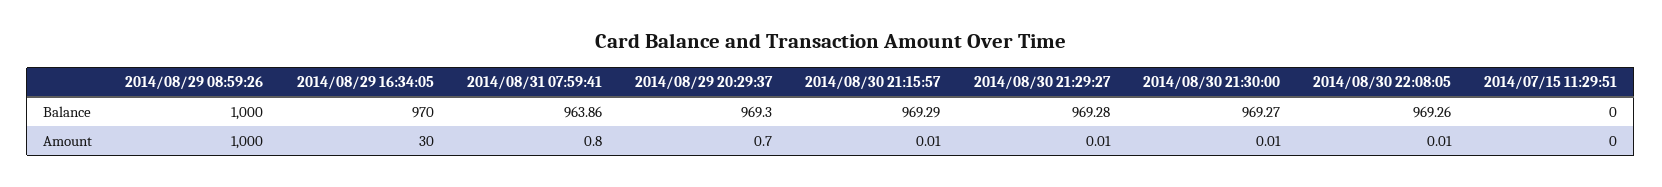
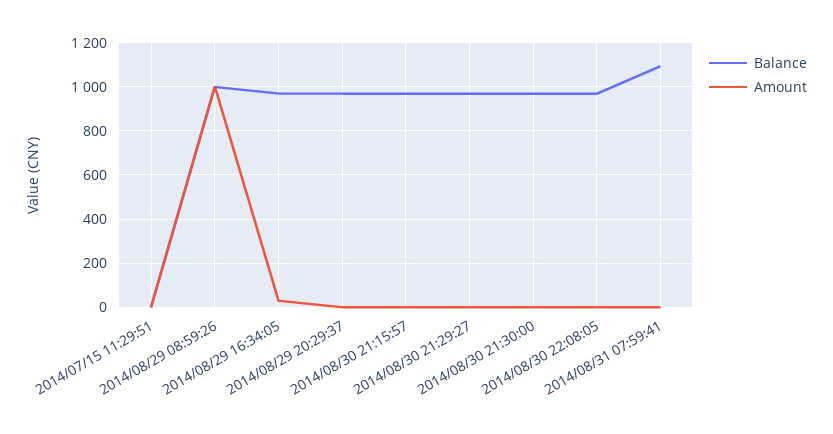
  {
    "Balance": {
      "2014/08/29 08:59:26": 1000,
      "2014/08/29 16:34:05": 970,
-     "2014/08/31 07:59:41": 963.86,
+     "2014/08/31 07:59:41": 1100,
      "2014/08/29 20:29:37": 969.3,
      "2014/08/30 21:15:57": 969.29,
      "2014/08/30 21:29:27": 969.28,
      "2014/08/30 21:30:00": 969.27,
      "2014/08/30 22:08:05": 969.26,
      "2014/07/15 11:29:51": 0
    },
    "Amount": {
      "2014/08/29 08:59:26": 1000,
      "2014/08/29 16:34:05": 30,
      "2014/08/31 07:59:41": 0.8,
      "2014/08/29 20:29:37": 0.7,
      "2014/08/30 21:15:57": 0.01,
      "2014/08/30 21:29:27": 0.01,
      "2014/08/30 21:30:00": 0.01,
      "2014/08/30 22:08:05": 0.01,
      "2014/07/15 11:29:51": 0
    }
  }

